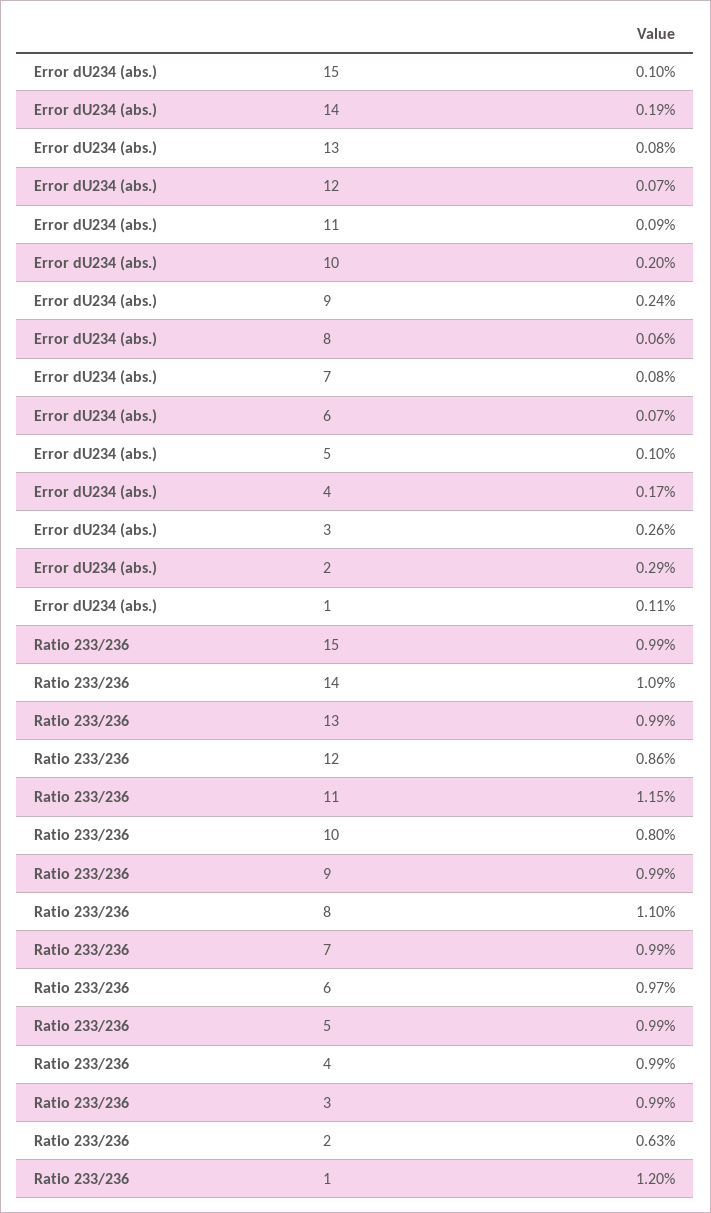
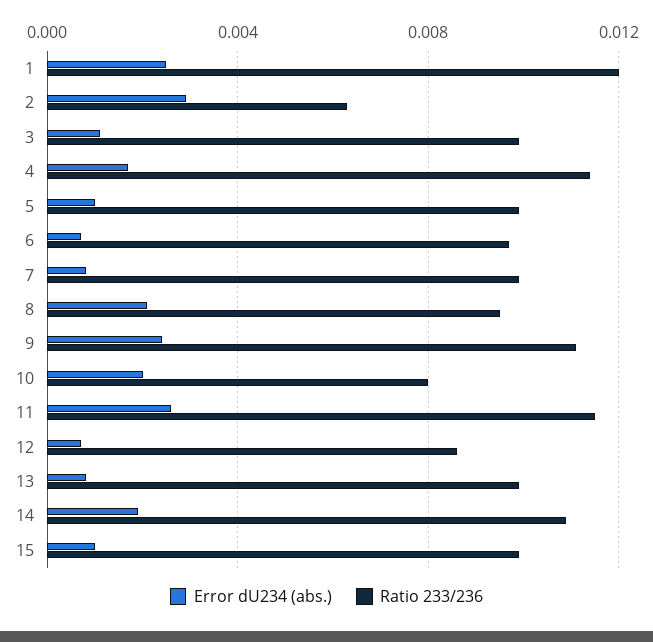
  {
    "Error dU234 (abs.)": {
      "15": 0.001,
      "14": 0.0019,
      "13": 0.0008,
      "12": 0.0007,
-     "11": 0.0009,
+     "11": 0.0025,
      "10": 0.002,
      "9": 0.0024,
-     "8": 0.0006,
+     "8": 0.002,
      "7": 0.0008,
      "6": 0.0007,
      "5": 0.001,
      "4": 0.0017,
-     "3": 0.0026,
+     "3": 0.001,
      "2": 0.0029,
-     "1": 0.0011
+     "1": 0.0025
    },
    "Ratio 233/236": {
      "15": 0.0099,
      "14": 0.0109,
      "13": 0.0099,
      "12": 0.0086,
      "11": 0.0115,
      "10": 0.008,
-     "9": 0.0099,
+     "9": 0.011,
-     "8": 0.011,
+     "8": 0.0095,
      "7": 0.0099,
      "6": 0.0097,
      "5": 0.0099,
-     "4": 0.0099,
+     "4": 0.0115,
      "3": 0.0099,
      "2": 0.0063,
      "1": 0.012
    }
  }

